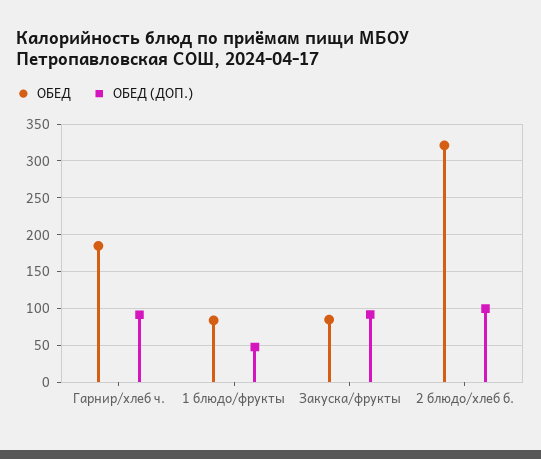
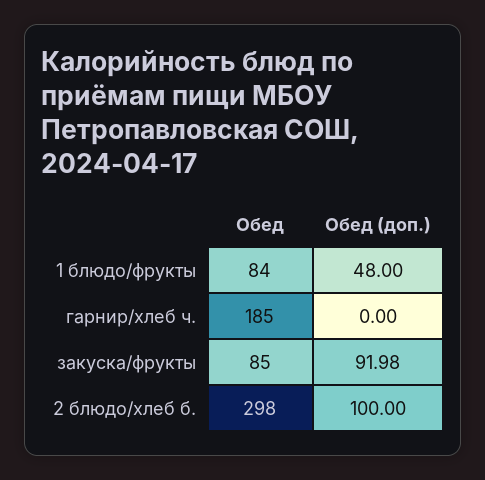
  {
    "ОБЕД": {
      "Гарнир/хлеб ч.": 185,
      "1 блюдо/фрукты": 84,
      "Закуска/фрукты": 85,
-     "2 блюдо/хлеб б.": 320
+     "2 блюдо/хлеб б.": 298
    },
    "ОБЕД (ДОП.)": {
-     "Гарнир/хлеб ч.": 90,
+     "Гарнир/хлеб ч.": 0,
      "1 блюдо/фрукты": 48,
      "Закуска/фрукты": 91.98,
      "2 блюдо/хлеб б.": 100
    }
  }

